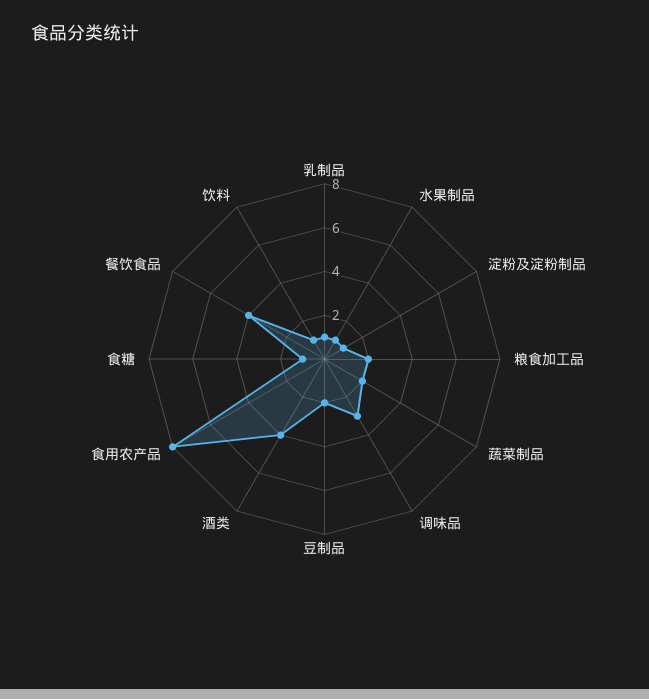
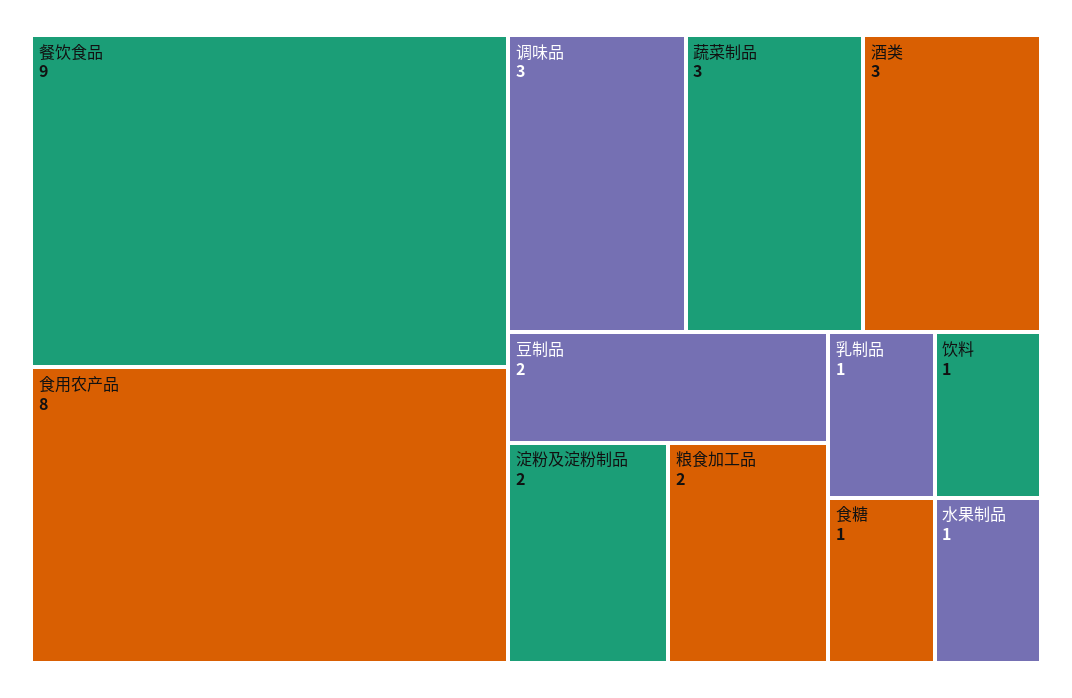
  {
    "乳制品": 1,
    "水果制品": 1,
-   "淀粉及淀粉制品": 1,
+   "淀粉及淀粉制品": 2,
    "粮食加工品": 2,
-   "蔬菜制品": 2,
+   "蔬菜制品": 3,
    "调味品": 3,
    "豆制品": 2,
-   "酒类": 4,
+   "酒类": 3,
    "食用农产品": 8,
    "食糖": 1,
-   "餐饮食品": 4,
+   "餐饮食品": 9,
    "饮料": 1
  }

